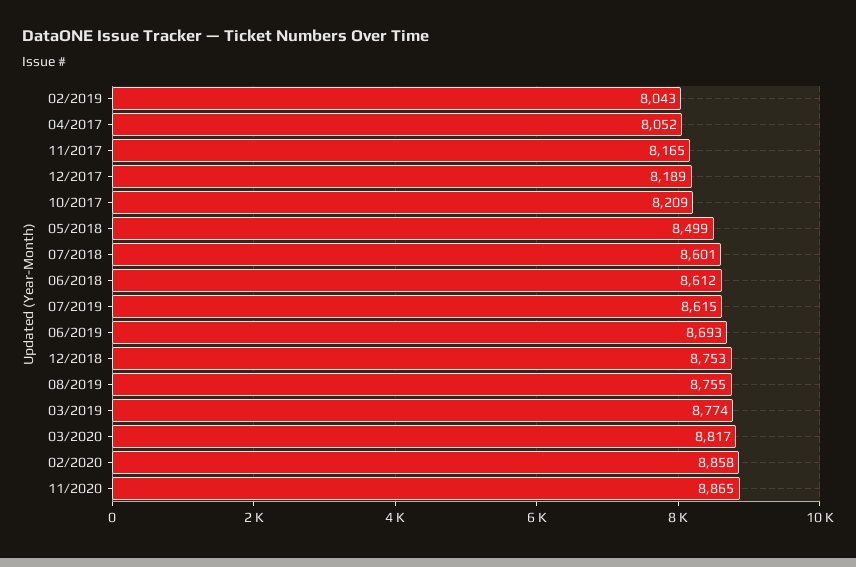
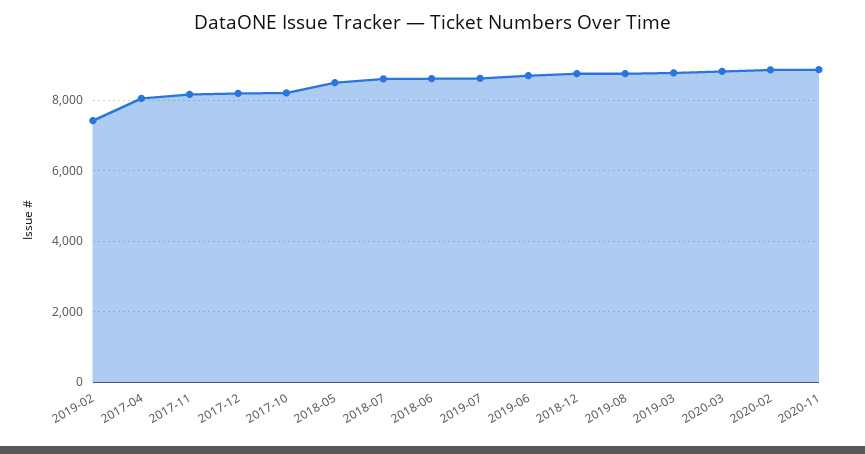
  {
-   "02/2019": 8043,
+   "02/2019": 7400,
    "04/2017": 8052,
    "11/2017": 8165,
    "12/2017": 8189,
    "10/2017": 8209,
    "05/2018": 8499,
    "07/2018": 8601,
    "06/2018": 8612,
    "07/2019": 8615,
    "06/2019": 8693,
    "12/2018": 8753,
    "08/2019": 8755,
    "03/2019": 8774,
    "03/2020": 8817,
    "02/2020": 8858,
    "11/2020": 8865
  }

